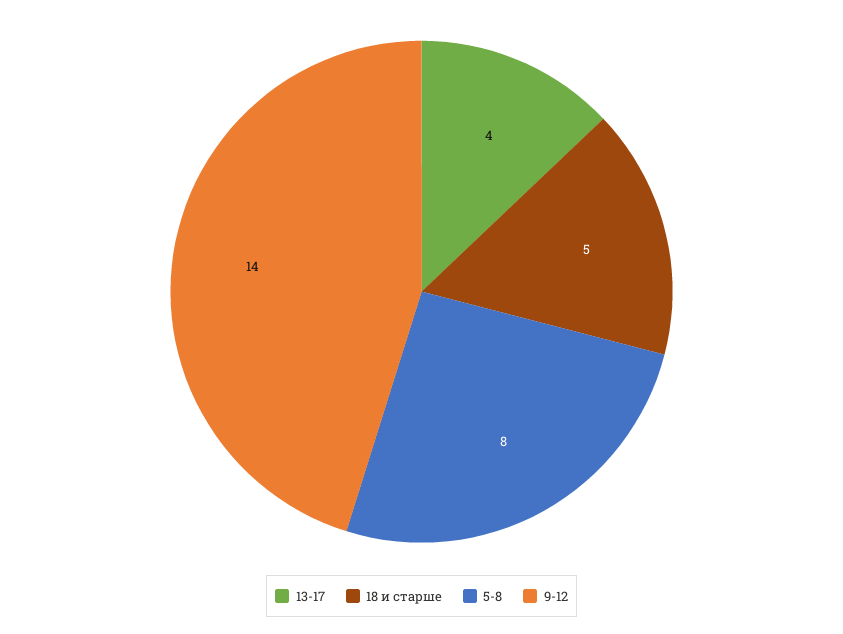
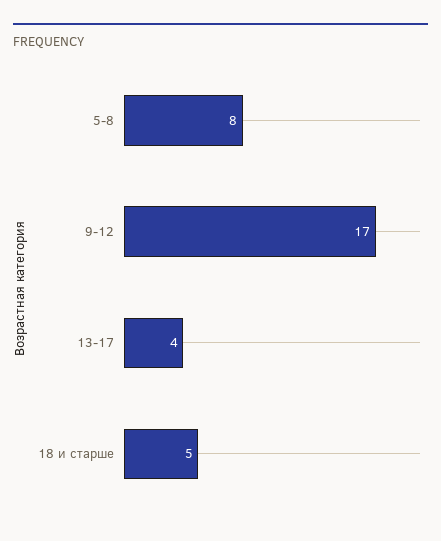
  {
    "13-17": 4,
    "18 и старше": 5,
    "5-8": 8,
-   "9-12": 14
+   "9-12": 17
  }

